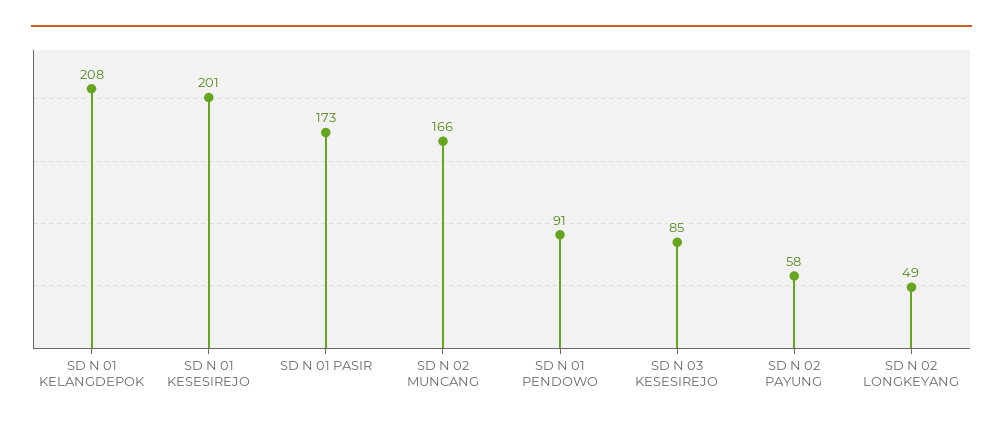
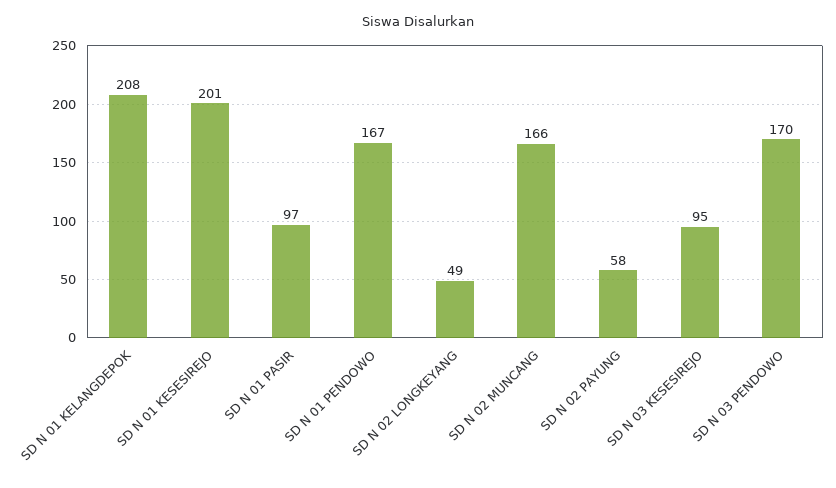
  {
    "SD N 01 KELANGDEPOK": 208,
    "SD N 01 KESESIREJO": 201,
-   "SD N 01 PASIR": 173,
+   "SD N 01 PASIR": 97,
    "SD N 02 MUNCANG": 166,
-   "SD N 01 PENDOWO": 91,
+   "SD N 01 PENDOWO": 167,
-   "SD N 03 KESESIREJO": 85,
+   "SD N 03 KESESIREJO": 95,
    "SD N 02 PAYUNG": 58,
-   "SD N 02 LONGKEYANG": 49
+   "SD N 02 LONGKEYANG": 49,
+   "SD N 03 PENDOWO": 170
  }

